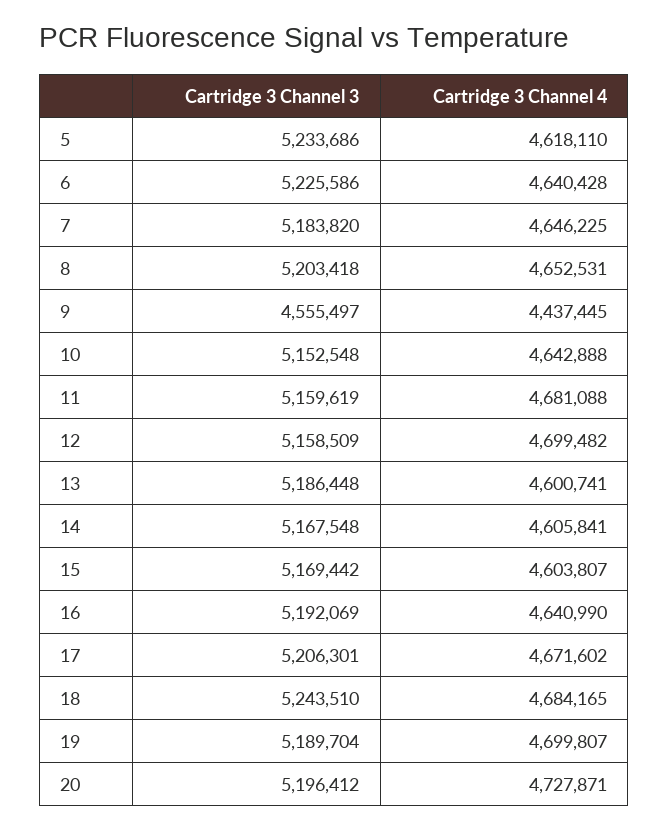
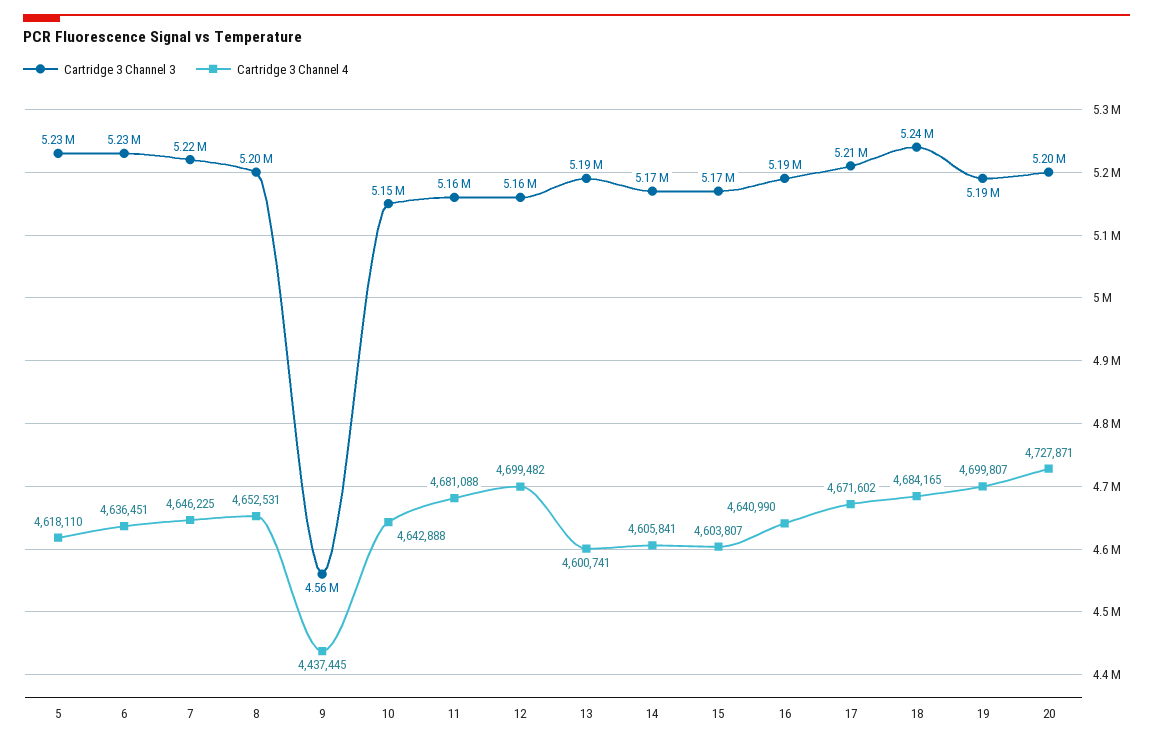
  {
    "Cartridge 3 Channel 3": {
      "5": 5233686,
      "6": 5225586,
-     "7": 5183820,
+     "7": 5220000,
      "8": 5203418,
      "9": 4555497,
      "10": 5152548,
      "11": 5159619,
      "12": 5158509,
      "13": 5186448,
      "14": 5167548,
      "15": 5169442,
      "16": 5192069,
      "17": 5206301,
      "18": 5243510,
      "19": 5189704,
      "20": 5196412
    },
    "Cartridge 3 Channel 4": {
      "5": 4618110,
-     "6": 4640428,
+     "6": 4636451,
      "7": 4646225,
      "8": 4652531,
      "9": 4437445,
      "10": 4642888,
      "11": 4681088,
      "12": 4699482,
      "13": 4600741,
      "14": 4605841,
      "15": 4603807,
      "16": 4640990,
      "17": 4671602,
      "18": 4684165,
      "19": 4699807,
      "20": 4727871
    }
  }

